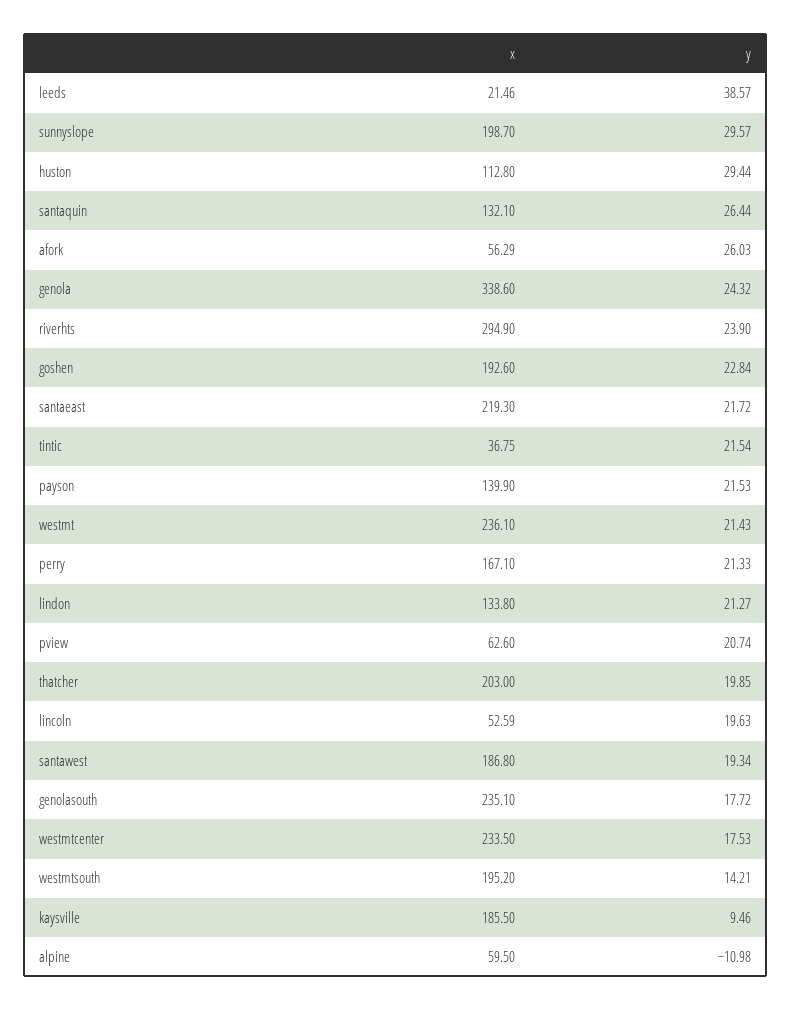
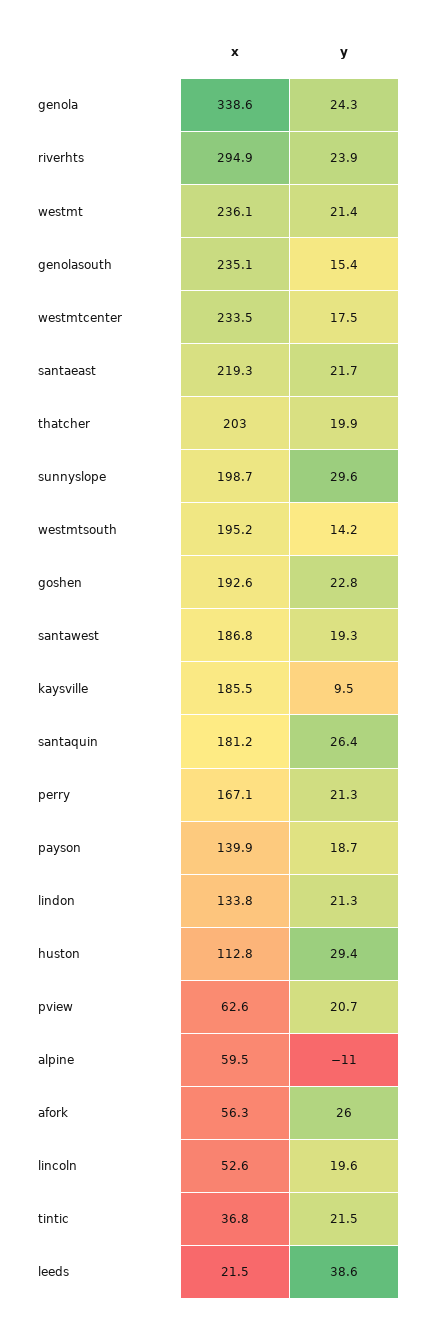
  {
    "x": {
      "leeds": 21.46,
      "sunnyslope": 198.7,
      "huston": 112.8,
-     "santaquin": 132.1,
+     "santaquin": 181.2,
      "afork": 56.29,
      "genola": 338.6,
      "riverhts": 294.9,
      "goshen": 192.6,
      "santaeast": 219.3,
      "tintic": 36.75,
      "payson": 139.9,
      "westmt": 236.1,
      "perry": 167.1,
      "lindon": 133.8,
      "pview": 62.6,
      "thatcher": 203,
      "lincoln": 52.59,
      "santawest": 186.8,
      "genolasouth": 235.1,
      "westmtcenter": 233.5,
      "westmtsouth": 195.2,
      "kaysville": 185.5,
      "alpine": 59.5
    },
    "y": {
      "leeds": 38.57,
      "sunnyslope": 29.57,
      "huston": 29.44,
      "santaquin": 26.44,
      "afork": 26.03,
      "genola": 24.32,
      "riverhts": 23.9,
      "goshen": 22.84,
      "santaeast": 21.72,
      "tintic": 21.54,
-     "payson": 21.53,
+     "payson": 18.7,
      "westmt": 21.43,
      "perry": 21.33,
      "lindon": 21.27,
      "pview": 20.74,
      "thatcher": 19.85,
      "lincoln": 19.63,
      "santawest": 19.34,
-     "genolasouth": 17.72,
+     "genolasouth": 15.4,
      "westmtcenter": 17.53,
      "westmtsouth": 14.21,
      "kaysville": 9.46,
      "alpine": -10.98
    }
  }

